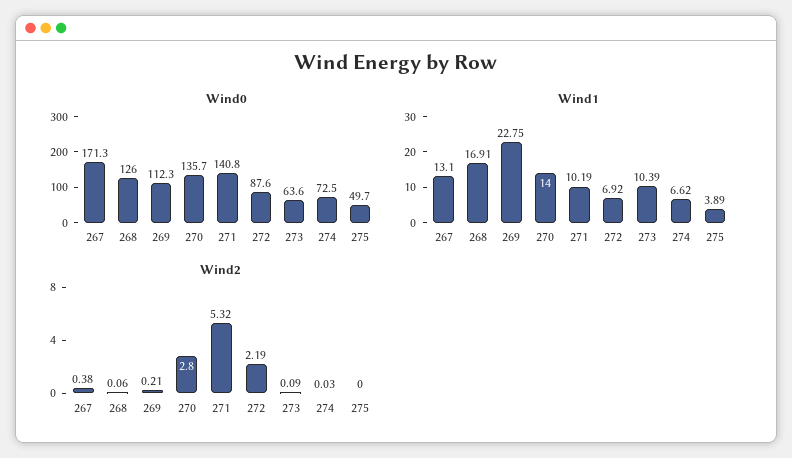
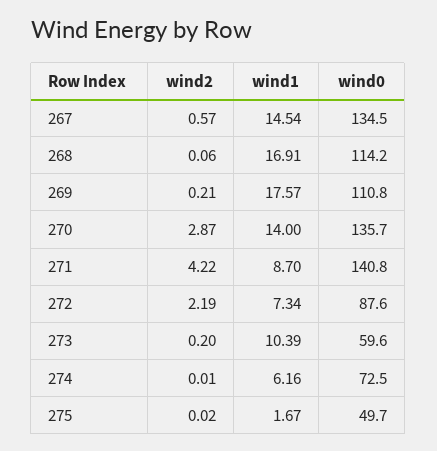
  {
    "Wind0": {
-     "267": 171.3,
+     "267": 134.5,
-     "268": 126,
+     "268": 114.2,
-     "269": 112.3,
+     "269": 110.8,
      "270": 135.7,
      "271": 140.8,
      "272": 87.6,
-     "273": 63.6,
+     "273": 59.6,
      "274": 72.5,
      "275": 49.7
    },
    "Wind1": {
-     "267": 13.1,
+     "267": 14.54,
      "268": 16.91,
-     "269": 22.75,
+     "269": 17.57,
      "270": 14,
-     "271": 10.19,
+     "271": 8.7,
-     "272": 6.92,
+     "272": 7.34,
      "273": 10.39,
-     "274": 6.62,
+     "274": 6.16,
-     "275": 3.89
+     "275": 1.67
    },
    "Wind2": {
-     "267": 0.38,
+     "267": 0.57,
      "268": 0.06,
      "269": 0.21,
-     "270": 2.8,
+     "270": 2.87,
-     "271": 5.32,
+     "271": 4.22,
      "272": 2.19,
-     "273": 0.09,
+     "273": 0.2,
-     "274": 0.03,
+     "274": 0.01,
-     "275": 0
+     "275": 0.02
    }
  }

